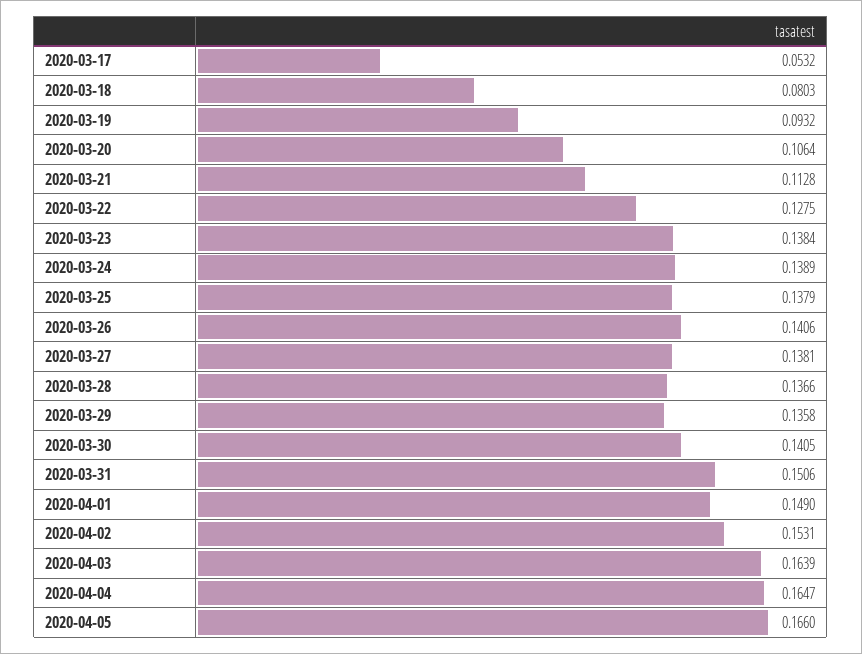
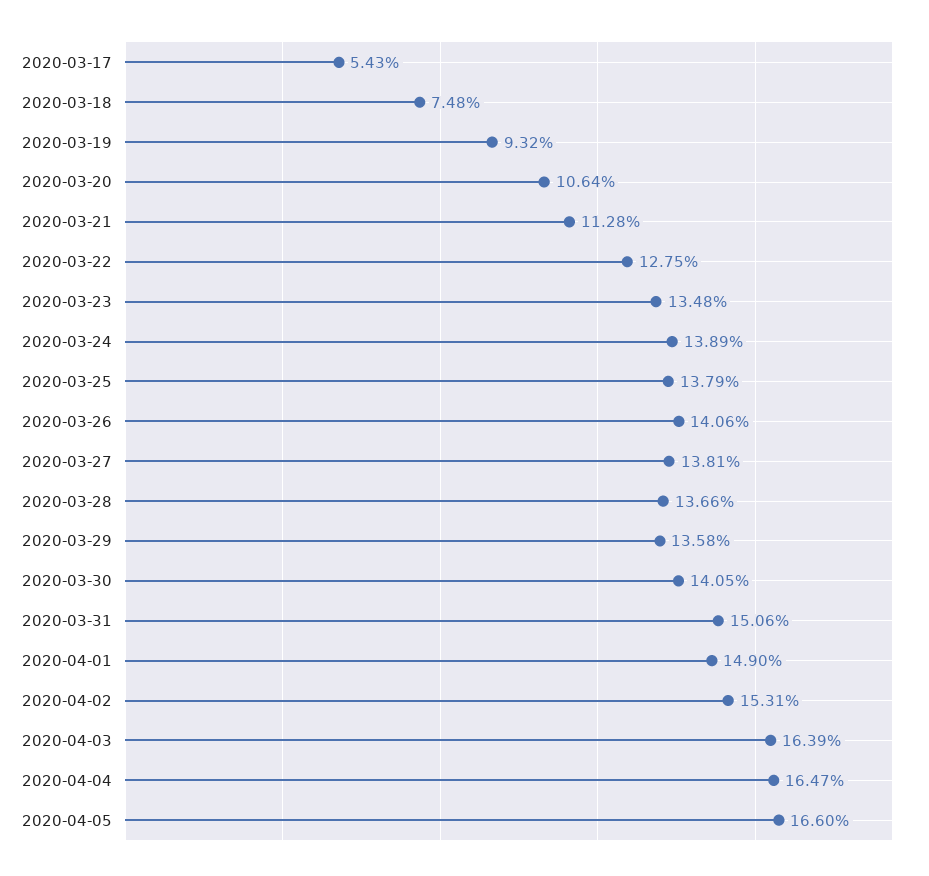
  {
-   "2020-03-17": 0.0532,
+   "2020-03-17": 0.0543,
-   "2020-03-18": 0.0803,
+   "2020-03-18": 0.0748,
    "2020-03-19": 0.0932,
    "2020-03-20": 0.1064,
    "2020-03-21": 0.1128,
    "2020-03-22": 0.1275,
-   "2020-03-23": 0.1384,
+   "2020-03-23": 0.1348,
    "2020-03-24": 0.1389,
    "2020-03-25": 0.1379,
    "2020-03-26": 0.1406,
    "2020-03-27": 0.1381,
    "2020-03-28": 0.1366,
    "2020-03-29": 0.1358,
    "2020-03-30": 0.1405,
    "2020-03-31": 0.1506,
    "2020-04-01": 0.149,
    "2020-04-02": 0.1531,
    "2020-04-03": 0.1639,
    "2020-04-04": 0.1647,
    "2020-04-05": 0.166
  }

